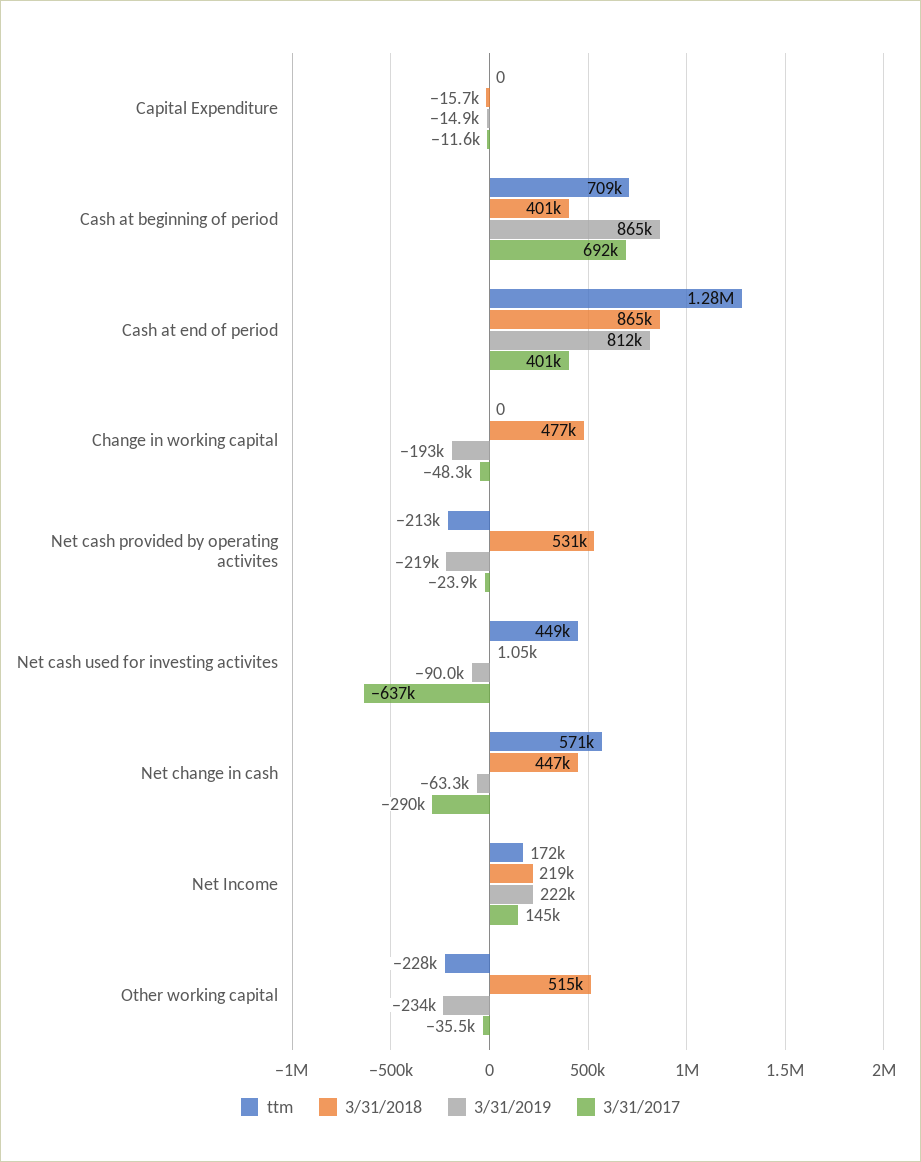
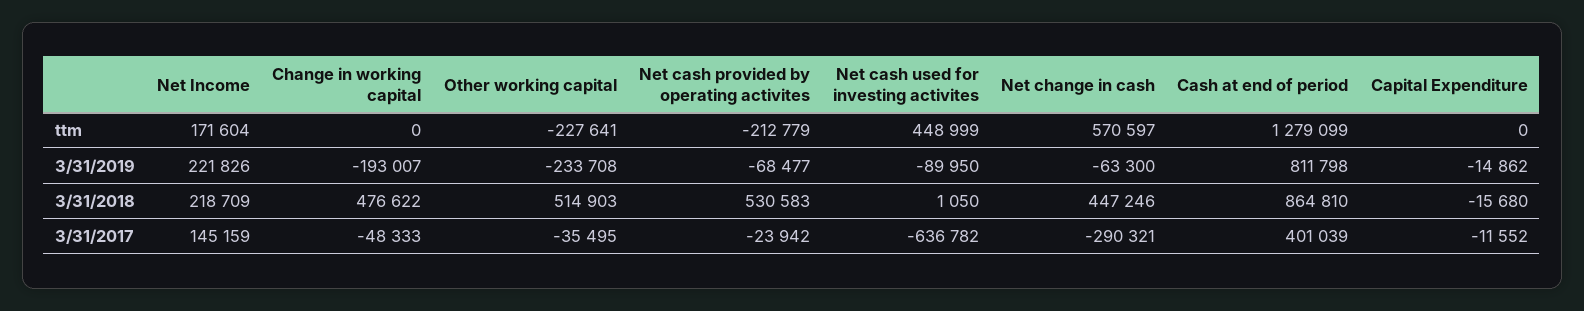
  {
    "ttm": {
      "Capital Expenditure": 0,
-     "Cash at beginning of period": 709000,
      "Cash at end of period": 1279099,
      "Change in working capital": 0,
      "Net cash provided by operating activites": -212779,
      "Net cash used for investing activites": 448999,
      "Net change in cash": 570597,
      "Net Income": 171604,
      "Other working capital": -227641
    },
    "3/31/2018": {
      "Capital Expenditure": -15680,
-     "Cash at beginning of period": 401000,
      "Cash at end of period": 864810,
      "Change in working capital": 476622,
      "Net cash provided by operating activites": 530583,
      "Net cash used for investing activites": 1050,
      "Net change in cash": 447246,
      "Net Income": 218709,
      "Other working capital": 514903
    },
    "3/31/2019": {
      "Capital Expenditure": -14862,
-     "Cash at beginning of period": 865000,
      "Cash at end of period": 811798,
      "Change in working capital": -193007,
-     "Net cash provided by operating activites": -219000,
+     "Net cash provided by operating activites": -68477,
      "Net cash used for investing activites": -89950,
      "Net change in cash": -63300,
      "Net Income": 221826,
      "Other working capital": -233708
    },
    "3/31/2017": {
      "Capital Expenditure": -11552,
-     "Cash at beginning of period": 692000,
      "Cash at end of period": 401039,
      "Change in working capital": -48333,
      "Net cash provided by operating activites": -23942,
      "Net cash used for investing activites": -636782,
      "Net change in cash": -290321,
      "Net Income": 145159,
      "Other working capital": -35495
    }
  }

